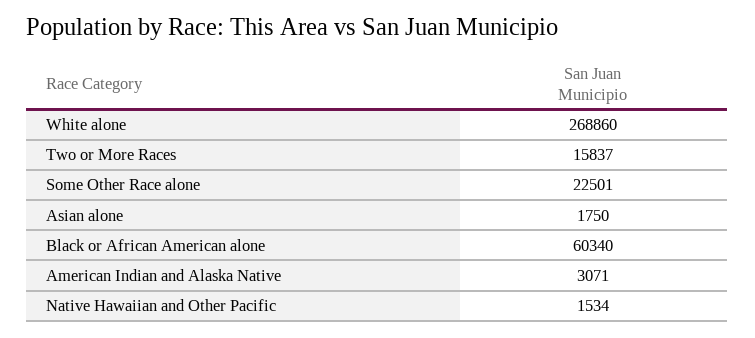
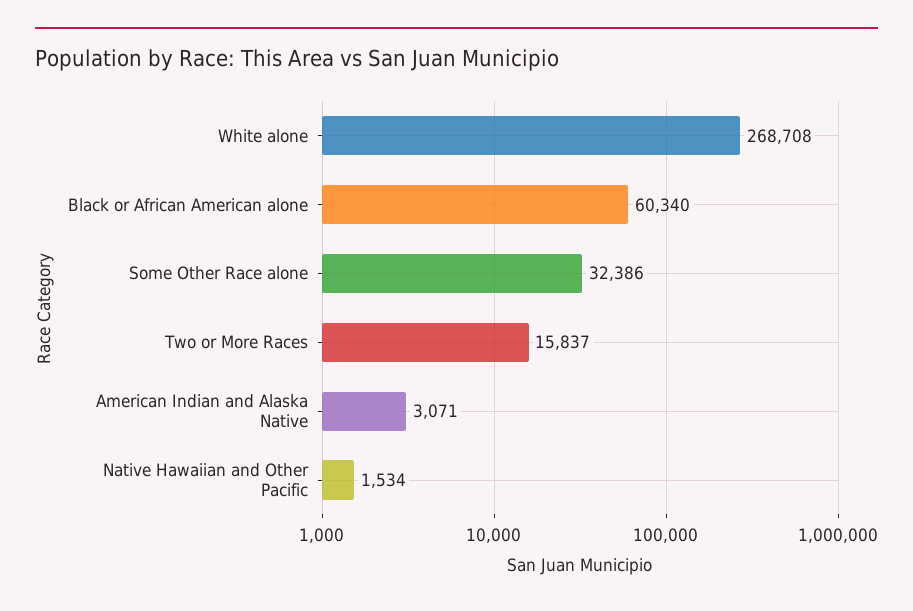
  {
-   "White alone": 268860,
+   "White alone": 268708,
    "Two or More Races": 15837,
-   "Some Other Race alone": 22501,
+   "Some Other Race alone": 32386,
-   "Asian alone": 1750,
    "Black or African American alone": 60340,
    "American Indian and Alaska Native": 3071,
    "Native Hawaiian and Other Pacific": 1534
  }

